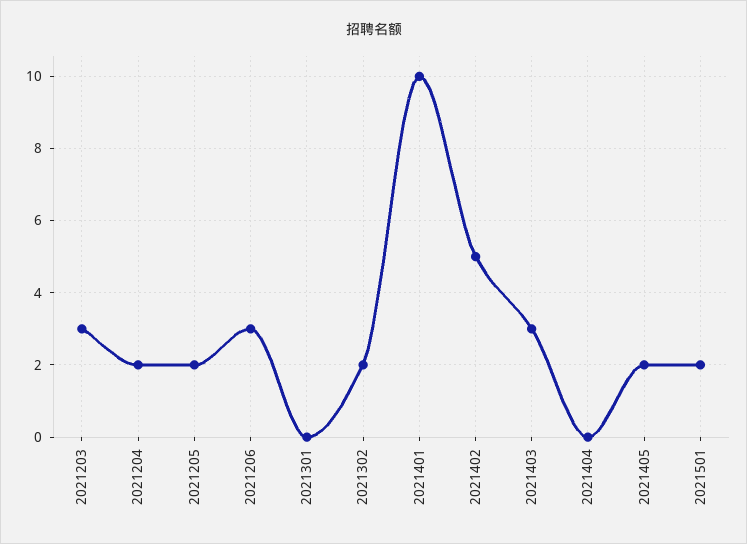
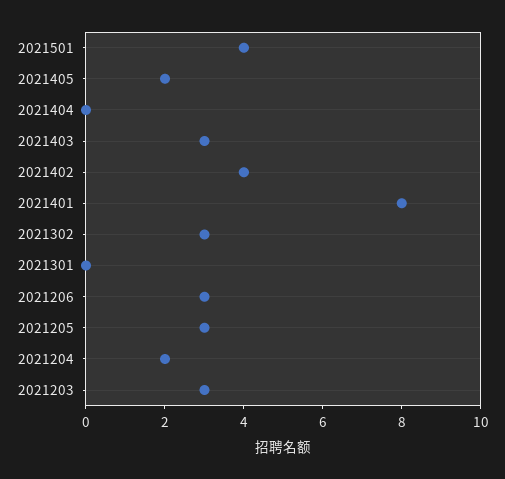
  {
    "2021203": 3,
    "2021204": 2,
-   "2021205": 2,
+   "2021205": 3,
    "2021206": 3,
    "2021301": 0,
-   "2021302": 2,
+   "2021302": 3,
-   "2021401": 10,
+   "2021401": 8,
-   "2021402": 5,
+   "2021402": 4,
    "2021403": 3,
    "2021404": 0,
    "2021405": 2,
-   "2021501": 2
+   "2021501": 4
  }

